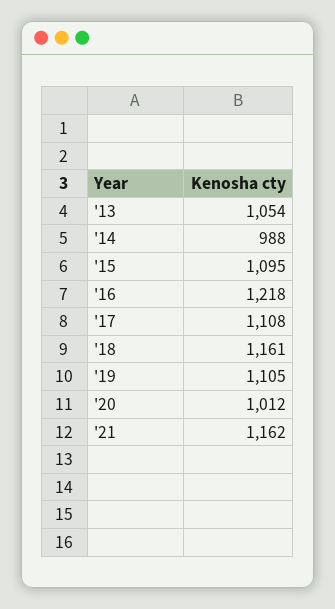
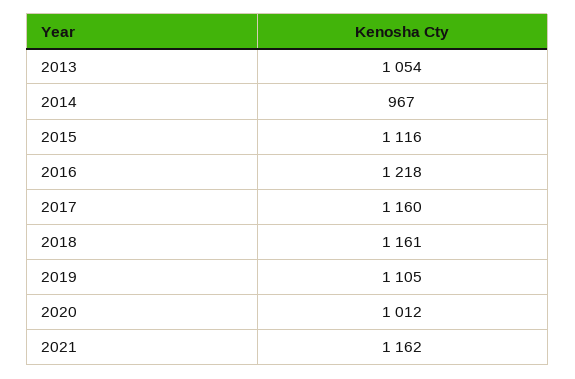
  {
    "'13": 1054,
-   "'14": 988,
+   "'14": 967,
-   "'15": 1095,
+   "'15": 1116,
    "'16": 1218,
-   "'17": 1108,
+   "'17": 1160,
    "'18": 1161,
    "'19": 1105,
    "'20": 1012,
    "'21": 1162
  }

